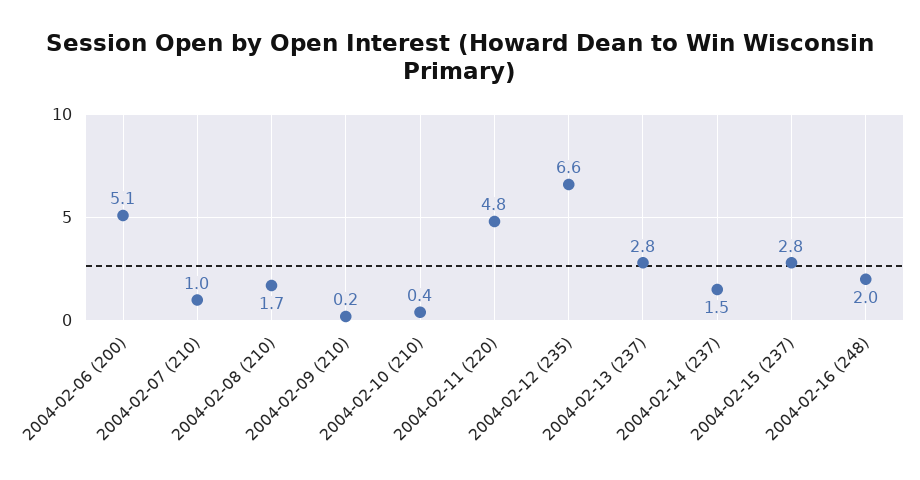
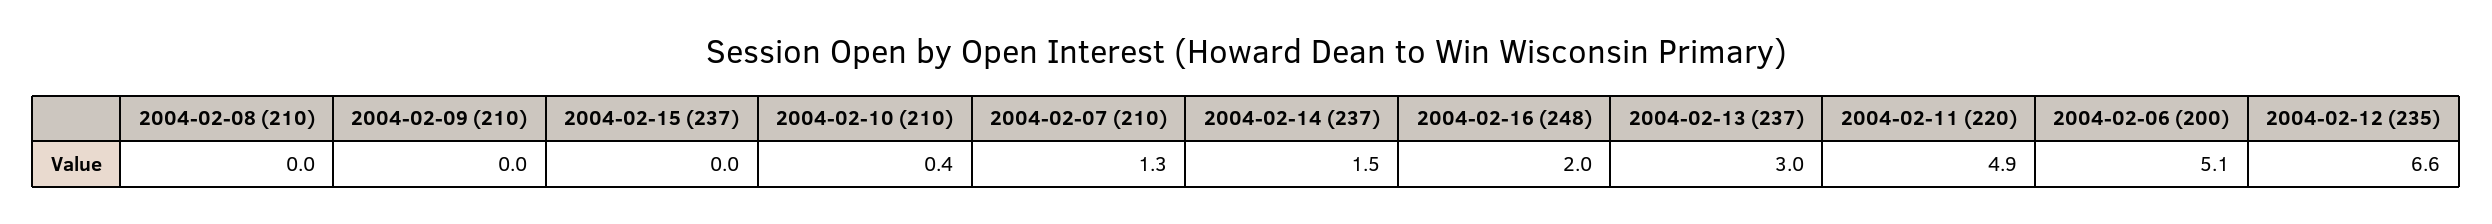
  {
    "2004-02-06 (200)": 5.1,
-   "2004-02-07 (210)": 1,
+   "2004-02-07 (210)": 1.3,
-   "2004-02-08 (210)": 1.7,
+   "2004-02-08 (210)": 0,
-   "2004-02-09 (210)": 0.2,
+   "2004-02-09 (210)": 0,
    "2004-02-10 (210)": 0.4,
-   "2004-02-11 (220)": 4.8,
+   "2004-02-11 (220)": 4.9,
    "2004-02-12 (235)": 6.6,
-   "2004-02-13 (237)": 2.8,
+   "2004-02-13 (237)": 3,
    "2004-02-14 (237)": 1.5,
-   "2004-02-15 (237)": 2.8,
+   "2004-02-15 (237)": 0,
    "2004-02-16 (248)": 2
  }

